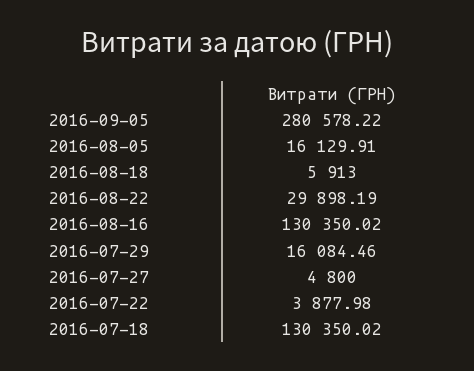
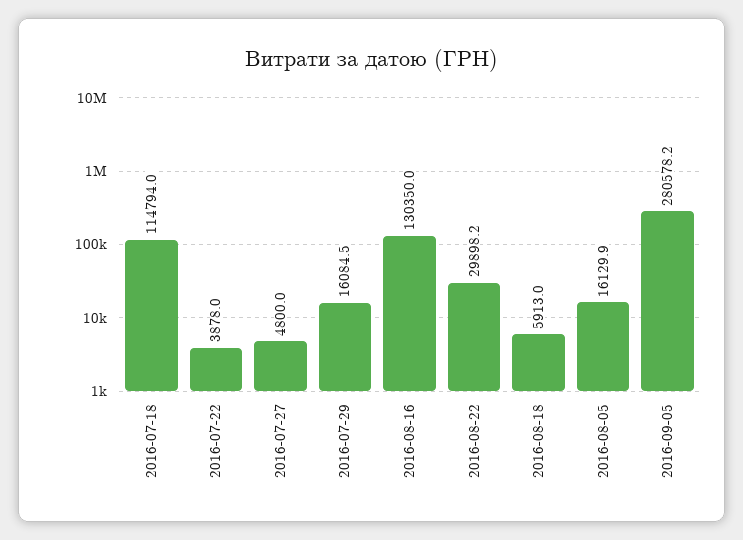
  {
    "2016-09-05": 280578.22,
    "2016-08-05": 16129.91,
    "2016-08-18": 5913,
    "2016-08-22": 29898.19,
    "2016-08-16": 130350.02,
    "2016-07-29": 16084.46,
    "2016-07-27": 4800,
    "2016-07-22": 3877.98,
-   "2016-07-18": 130350.02
+   "2016-07-18": 114794
  }

